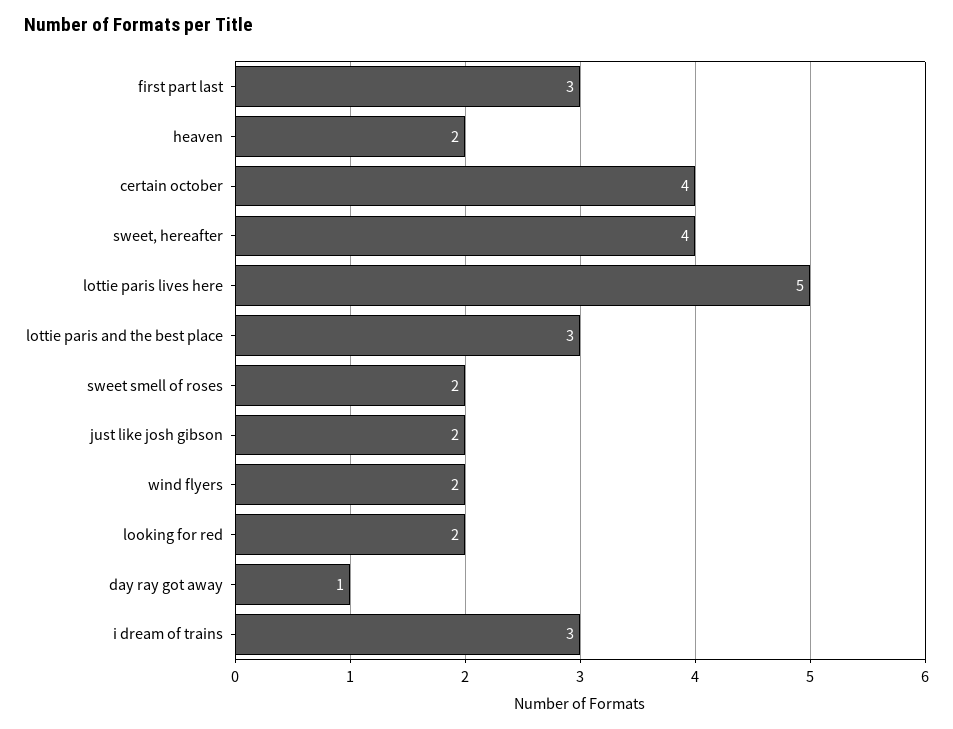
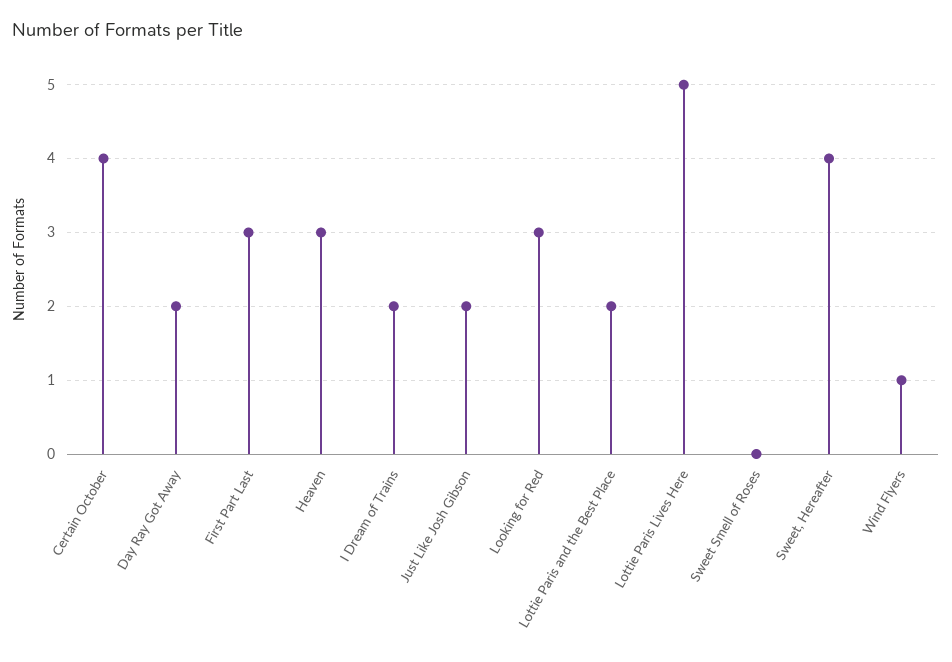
  {
    "first part last": 3,
-   "heaven": 2,
+   "heaven": 3,
    "certain october": 4,
    "sweet, hereafter": 4,
    "lottie paris lives here": 5,
-   "lottie paris and the best place": 3,
+   "lottie paris and the best place": 2,
-   "sweet smell of roses": 2,
+   "sweet smell of roses": 0,
    "just like josh gibson": 2,
-   "wind flyers": 2,
+   "wind flyers": 1,
-   "looking for red": 2,
+   "looking for red": 3,
-   "day ray got away": 1,
+   "day ray got away": 2,
-   "i dream of trains": 3
+   "i dream of trains": 2
  }

